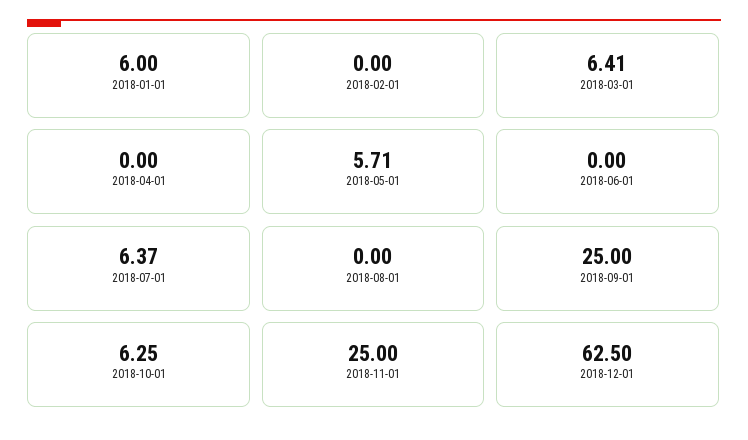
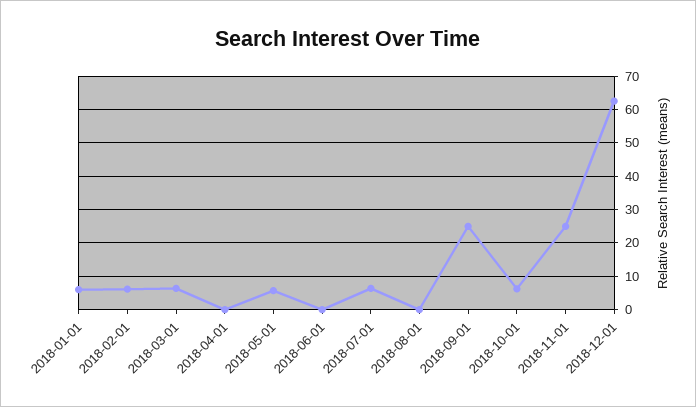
  {
    "2018-01-01": 6,
-   "2018-02-01": 0,
+   "2018-02-01": 6,
    "2018-03-01": 6.41,
    "2018-04-01": 0,
    "2018-05-01": 5.71,
    "2018-06-01": 0,
    "2018-07-01": 6.37,
    "2018-08-01": 0,
    "2018-09-01": 25,
    "2018-10-01": 6.25,
    "2018-11-01": 25,
    "2018-12-01": 62.5
  }

